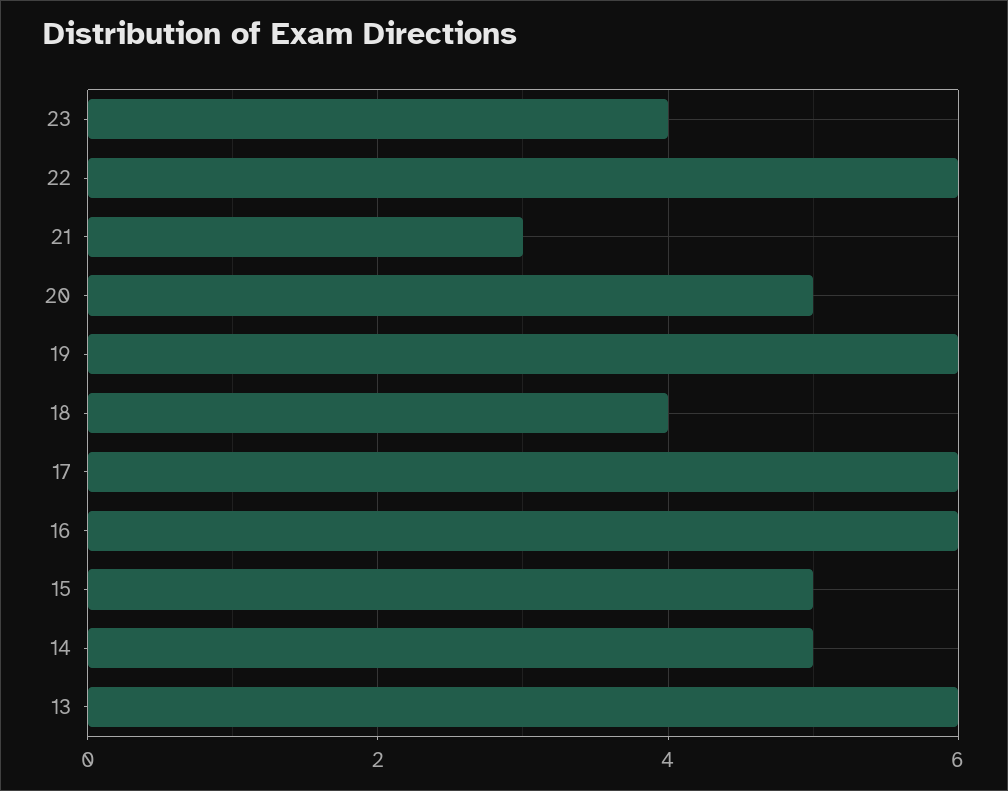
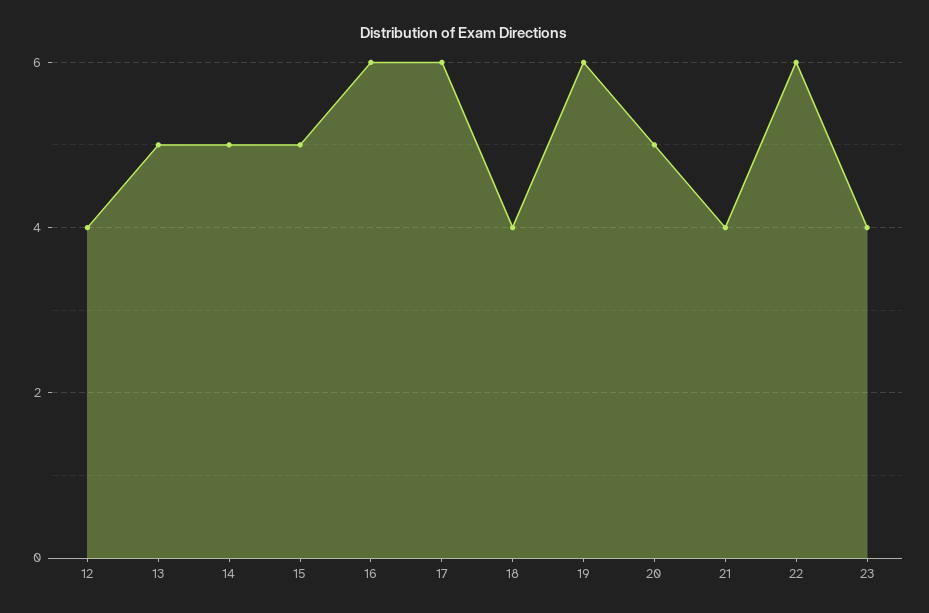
  {
    "23": 4,
    "22": 6,
-   "21": 3,
+   "21": 4,
    "20": 5,
    "19": 6,
    "18": 4,
    "17": 6,
    "16": 6,
    "15": 5,
    "14": 5,
-   "13": 6
+   "13": 5,
+   "12": 4
  }

